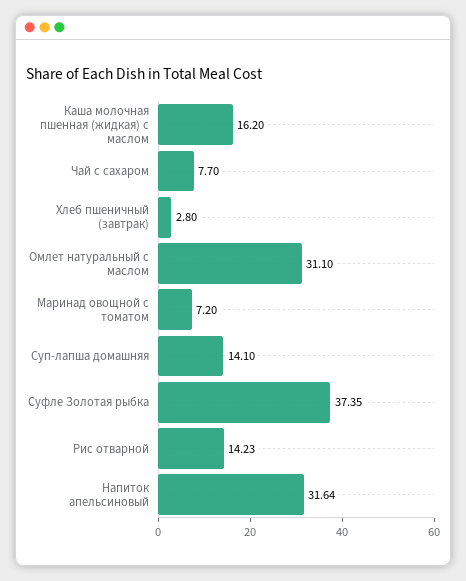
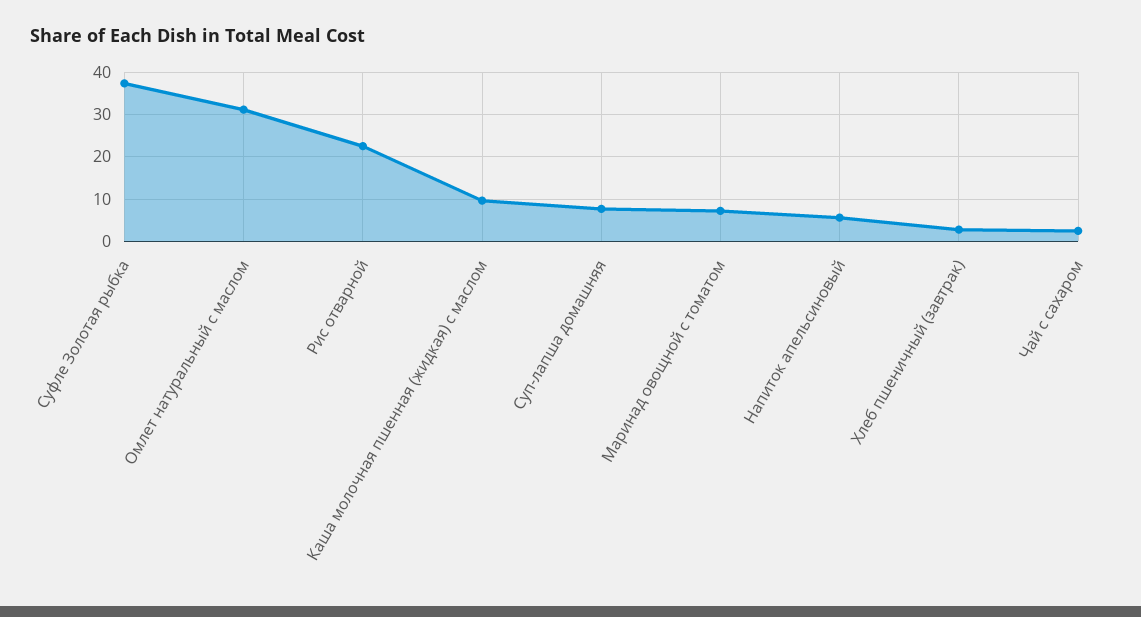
  {
-   "Каша молочная пшенная (жидкая) с маслом": 16.2,
+   "Каша молочная пшенная (жидкая) с маслом": 10,
-   "Чай с сахаром": 7.7,
+   "Чай с сахаром": 2,
    "Хлеб пшеничный (завтрак)": 2.8,
    "Омлет натуральный с маслом": 31.1,
    "Маринад овощной с томатом": 7.2,
-   "Суп-лапша домашняя": 14.1,
+   "Суп-лапша домашняя": 8,
    "Суфле Золотая рыбка": 37.35,
-   "Рис отварной": 14.23,
+   "Рис отварной": 22,
-   "Напиток апельсиновый": 31.64
+   "Напиток апельсиновый": 6
  }

